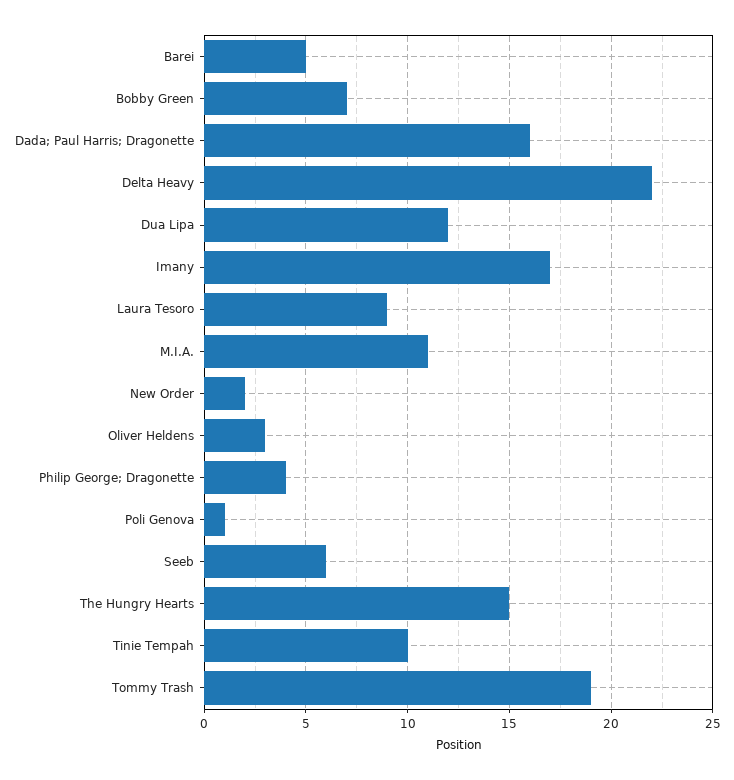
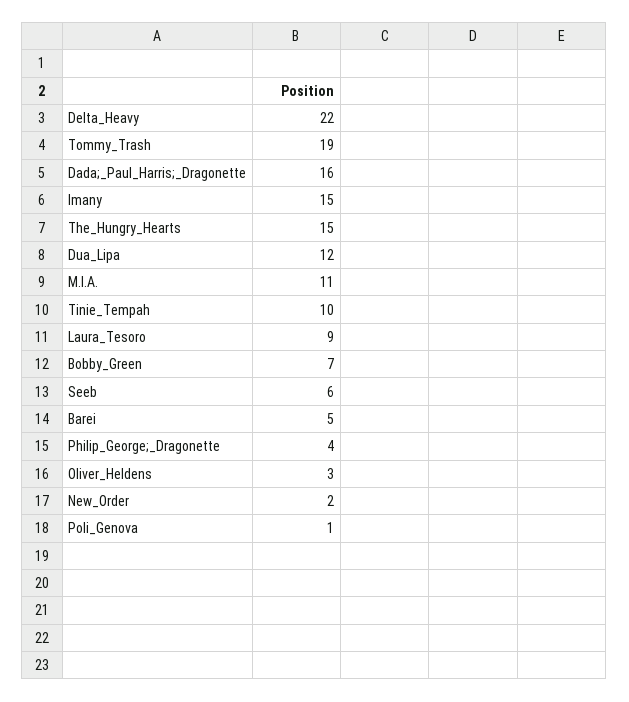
  {
    "Barei": 5,
    "Bobby Green": 7,
    "Dada; Paul Harris; Dragonette": 16,
    "Delta Heavy": 22,
    "Dua Lipa": 12,
-   "Imany": 17,
+   "Imany": 15,
    "Laura Tesoro": 9,
    "M.I.A.": 11,
    "New Order": 2,
    "Oliver Heldens": 3,
    "Philip George; Dragonette": 4,
    "Poli Genova": 1,
    "Seeb": 6,
    "The Hungry Hearts": 15,
    "Tinie Tempah": 10,
    "Tommy Trash": 19
  }

